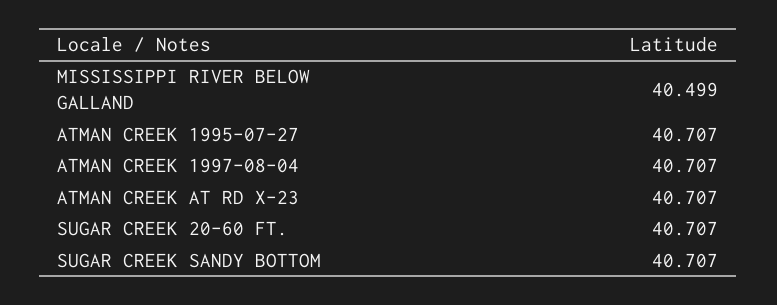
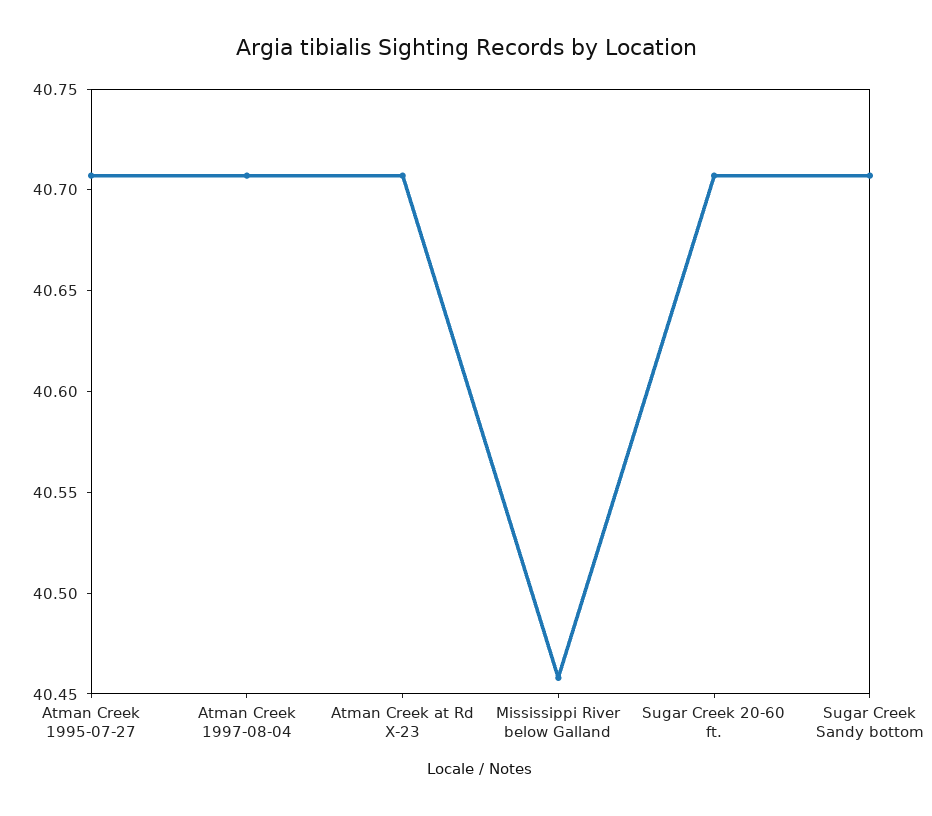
  {
-   "MISSISSIPPI RIVER BELOW GALLAND": 40.499,
+   "MISSISSIPPI RIVER BELOW GALLAND": 40.46,
    "ATMAN CREEK 1995-07-27": 40.707,
    "ATMAN CREEK 1997-08-04": 40.707,
    "ATMAN CREEK AT RD X-23": 40.707,
    "SUGAR CREEK 20-60 FT.": 40.707,
    "SUGAR CREEK SANDY BOTTOM": 40.707
  }

